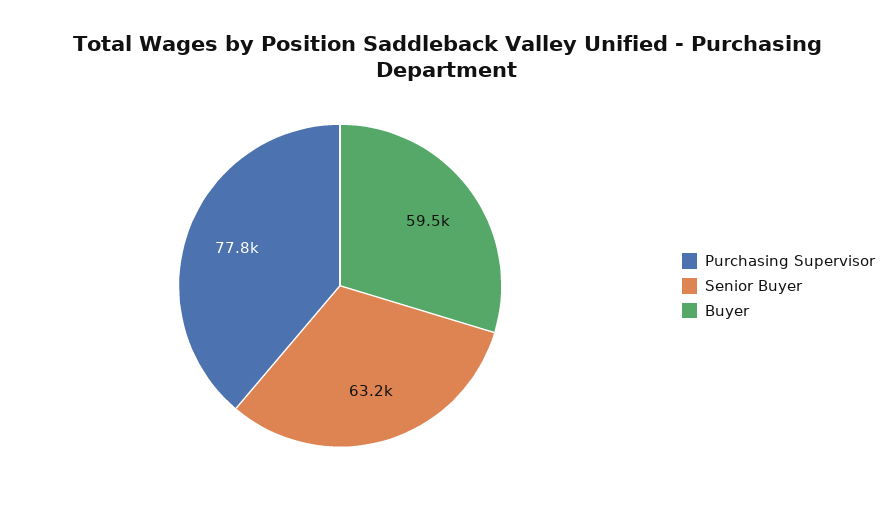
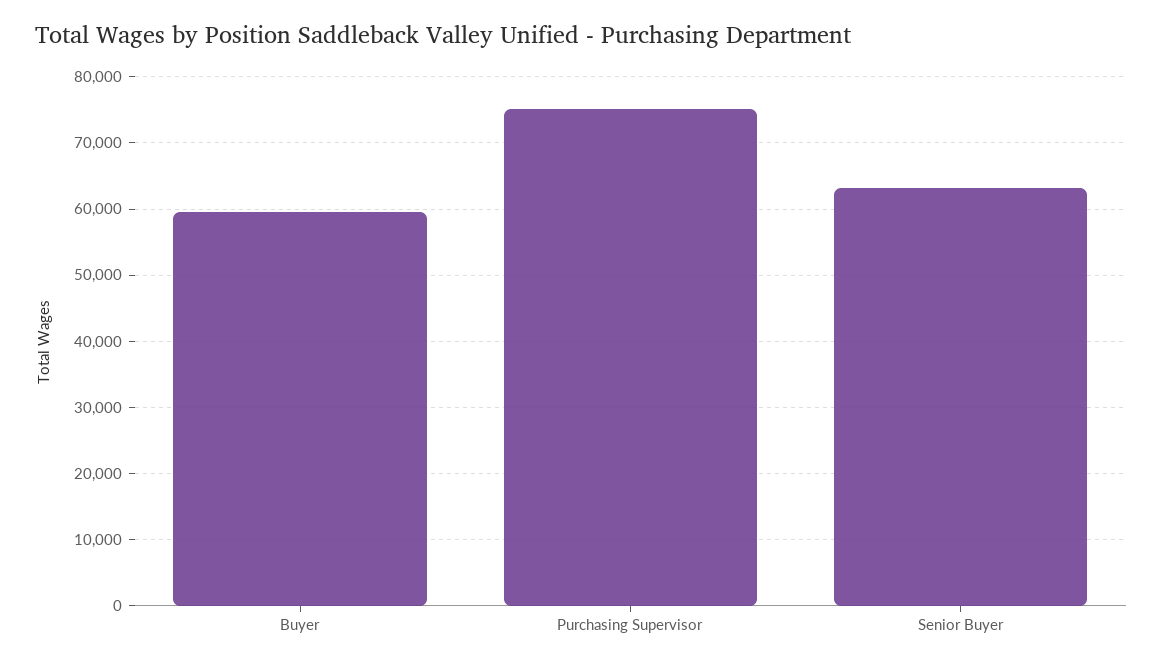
  {
-   "Purchasing Supervisor": 77800,
+   "Purchasing Supervisor": 75000,
    "Senior Buyer": 63200,
    "Buyer": 59500
  }

